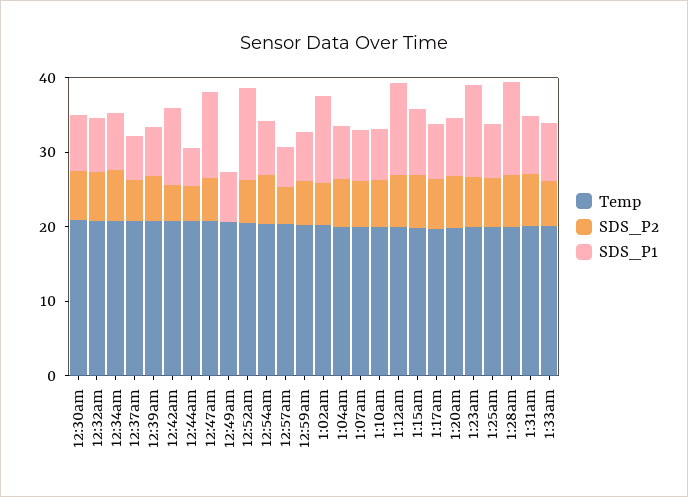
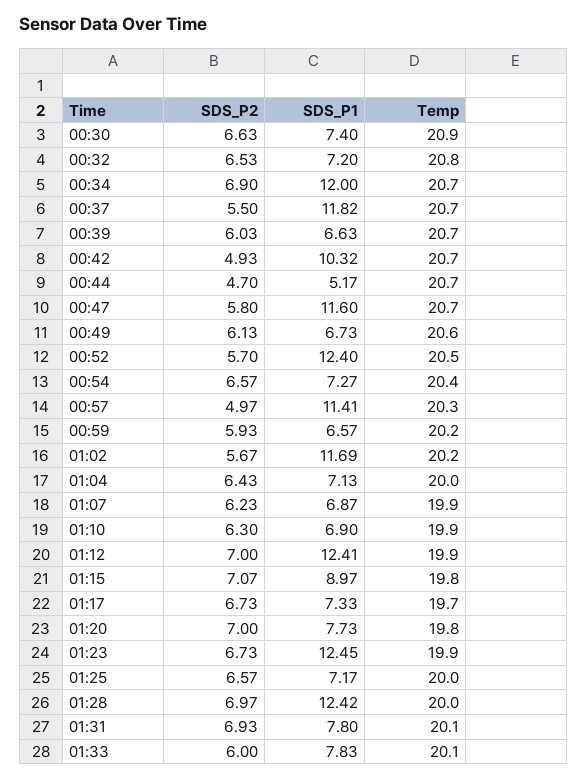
  {
    "Temp": {
      "12:30am": 20.9,
      "12:32am": 20.8,
      "12:34am": 20.7,
      "12:37am": 20.7,
      "12:39am": 20.7,
      "12:42am": 20.7,
      "12:44am": 20.7,
      "12:47am": 20.7,
      "12:49am": 20.6,
      "12:52am": 20.5,
      "12:54am": 20.4,
      "12:57am": 20.3,
      "12:59am": 20.2,
      "1:02am": 20.2,
      "1:04am": 20,
      "1:07am": 19.9,
      "1:10am": 19.9,
      "1:12am": 19.9,
      "1:15am": 19.8,
      "1:17am": 19.7,
      "1:20am": 19.8,
      "1:23am": 19.9,
      "1:25am": 20,
      "1:28am": 20,
      "1:31am": 20.1,
      "1:33am": 20.1
    },
    "SDS_P2": {
      "12:30am": 6.63,
      "12:32am": 6.53,
      "12:34am": 6.9,
      "12:37am": 5.5,
      "12:39am": 6.03,
      "12:42am": 4.93,
      "12:44am": 4.7,
      "12:47am": 5.8,
-     "12:49am": 0,
+     "12:49am": 6.13,
      "12:52am": 5.7,
      "12:54am": 6.57,
      "12:57am": 4.97,
      "12:59am": 5.93,
      "1:02am": 5.67,
      "1:04am": 6.43,
      "1:07am": 6.23,
      "1:10am": 6.3,
      "1:12am": 7,
      "1:15am": 7.07,
      "1:17am": 6.73,
      "1:20am": 7,
      "1:23am": 6.73,
      "1:25am": 6.57,
      "1:28am": 6.97,
      "1:31am": 6.93,
      "1:33am": 6
    },
    "SDS_P1": {
      "12:30am": 7.4,
      "12:32am": 7.2,
-     "12:34am": 8,
+     "12:34am": 12,
-     "12:37am": 6,
+     "12:37am": 11.82,
      "12:39am": 6.63,
      "12:42am": 10.32,
      "12:44am": 5.17,
      "12:47am": 11.6,
      "12:49am": 6.73,
      "12:52am": 12.4,
      "12:54am": 7.27,
-     "12:57am": 6,
+     "12:57am": 11.41,
      "12:59am": 6.57,
      "1:02am": 11.69,
      "1:04am": 7.13,
      "1:07am": 6.87,
      "1:10am": 6.9,
      "1:12am": 12.41,
      "1:15am": 8.97,
      "1:17am": 7.33,
      "1:20am": 7.73,
      "1:23am": 12.45,
      "1:25am": 7.17,
      "1:28am": 12.42,
      "1:31am": 7.8,
      "1:33am": 7.83
    }
  }

